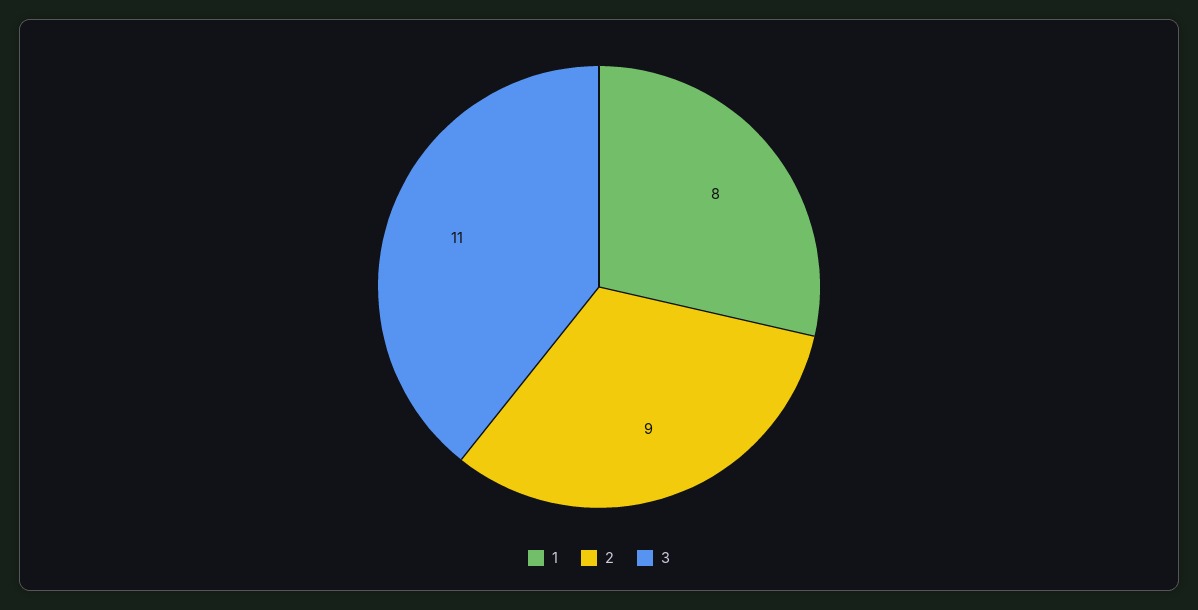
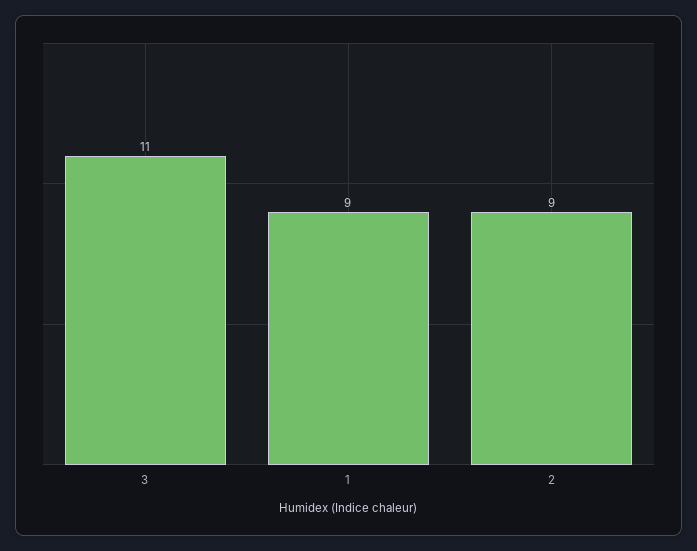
  {
-   "1": 8,
+   "1": 9,
    "2": 9,
    "3": 11
  }

